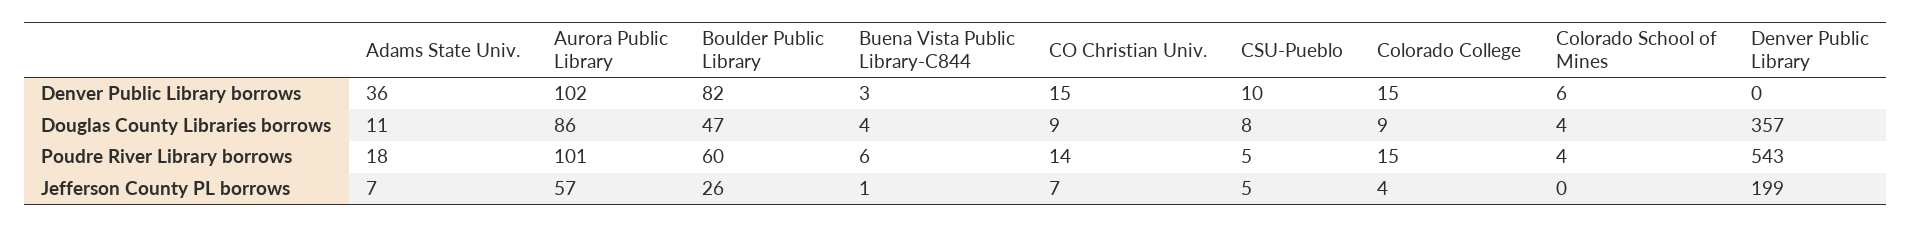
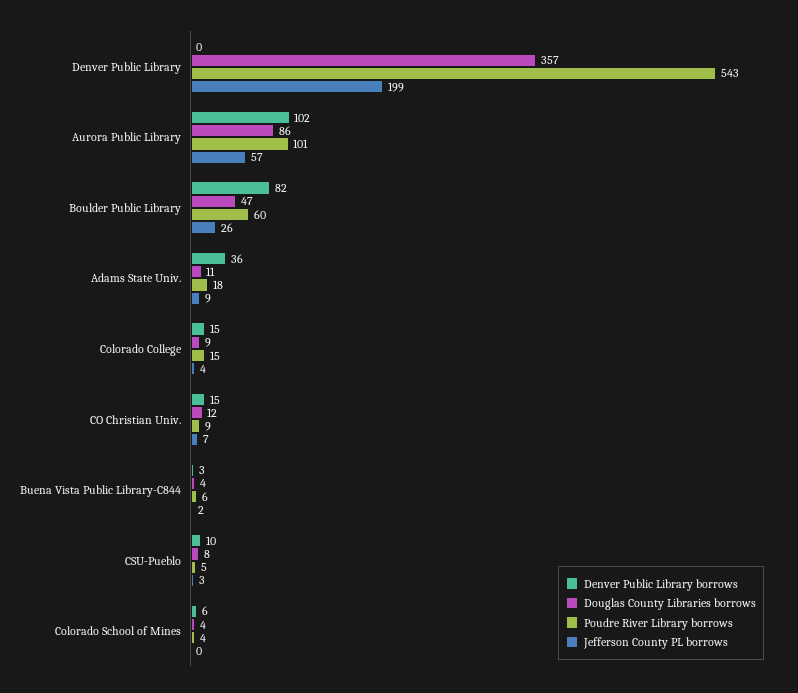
  {
    "Denver Public Library borrows": {
      "Adams State Univ.": 36,
      "Aurora Public Library": 102,
      "Boulder Public Library": 82,
      "Buena Vista Public Library-C844": 3,
      "CO Christian Univ.": 15,
      "CSU-Pueblo": 10,
      "Colorado College": 15,
      "Colorado School of Mines": 6,
      "Denver Public Library": 0
    },
    "Douglas County Libraries borrows": {
      "Adams State Univ.": 11,
      "Aurora Public Library": 86,
      "Boulder Public Library": 47,
      "Buena Vista Public Library-C844": 4,
-     "CO Christian Univ.": 9,
+     "CO Christian Univ.": 12,
      "CSU-Pueblo": 8,
      "Colorado College": 9,
      "Colorado School of Mines": 4,
      "Denver Public Library": 357
    },
    "Poudre River Library borrows": {
      "Adams State Univ.": 18,
      "Aurora Public Library": 101,
      "Boulder Public Library": 60,
      "Buena Vista Public Library-C844": 6,
-     "CO Christian Univ.": 14,
+     "CO Christian Univ.": 9,
      "CSU-Pueblo": 5,
      "Colorado College": 15,
      "Colorado School of Mines": 4,
      "Denver Public Library": 543
    },
    "Jefferson County PL borrows": {
-     "Adams State Univ.": 7,
+     "Adams State Univ.": 9,
      "Aurora Public Library": 57,
      "Boulder Public Library": 26,
-     "Buena Vista Public Library-C844": 1,
+     "Buena Vista Public Library-C844": 2,
      "CO Christian Univ.": 7,
-     "CSU-Pueblo": 5,
+     "CSU-Pueblo": 3,
      "Colorado College": 4,
      "Colorado School of Mines": 0,
      "Denver Public Library": 199
    }
  }

